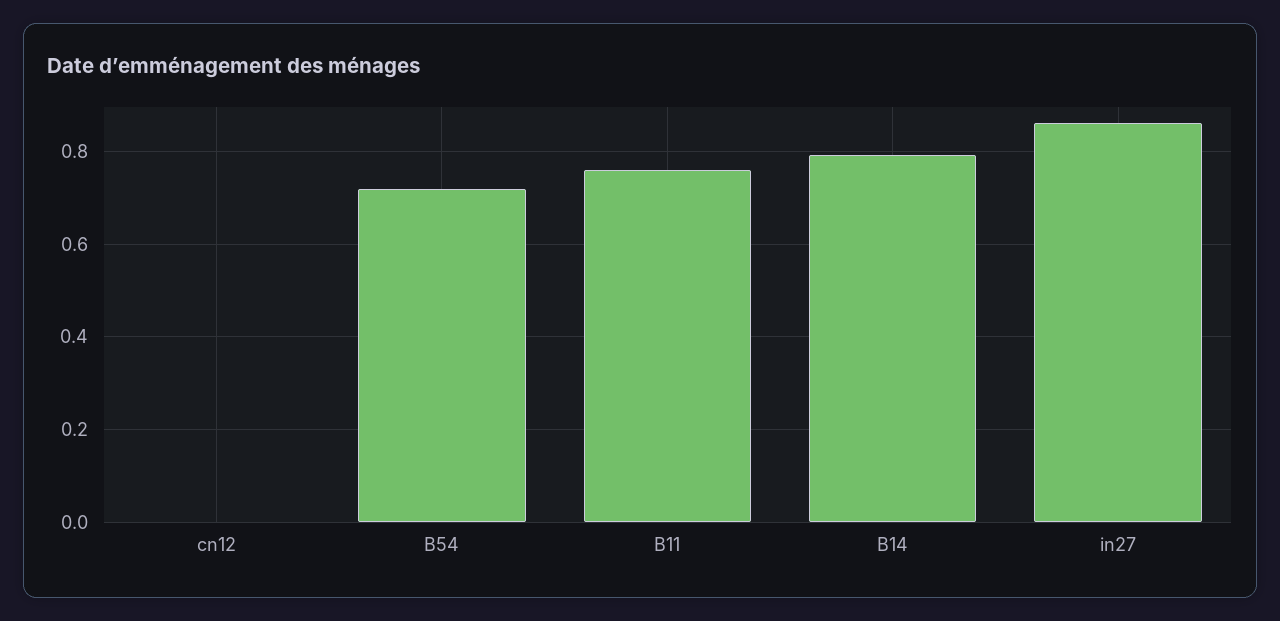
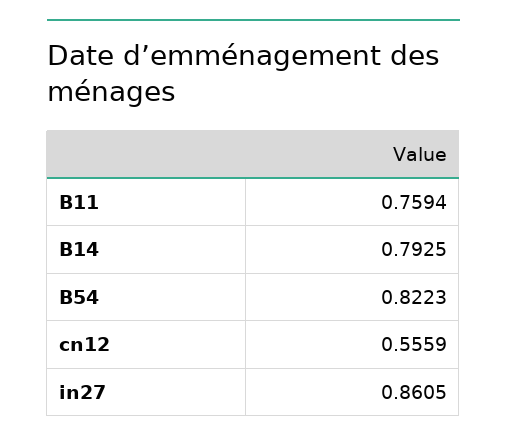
  {
-   "cn12": 0,
+   "cn12": 0.5559,
-   "B54": 0.72,
+   "B54": 0.8223,
    "B11": 0.7594,
    "B14": 0.7925,
    "in27": 0.8605
  }

